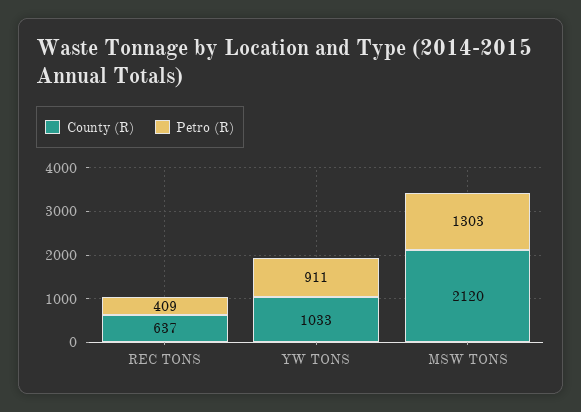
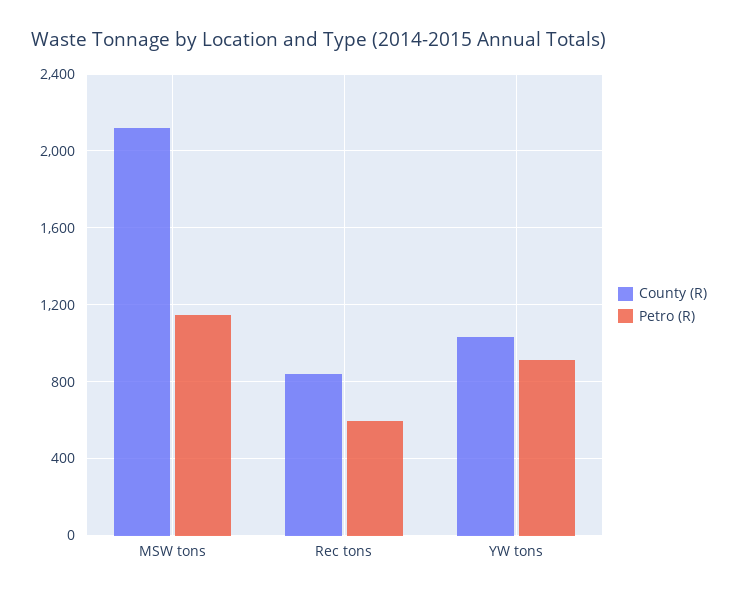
  {
    "County (R)": {
-     "REC TONS": 637,
+     "REC TONS": 850,
      "YW TONS": 1033,
      "MSW TONS": 2120
    },
    "Petro (R)": {
-     "REC TONS": 409,
+     "REC TONS": 600,
      "YW TONS": 911,
-     "MSW TONS": 1303
+     "MSW TONS": 1150
    }
  }

